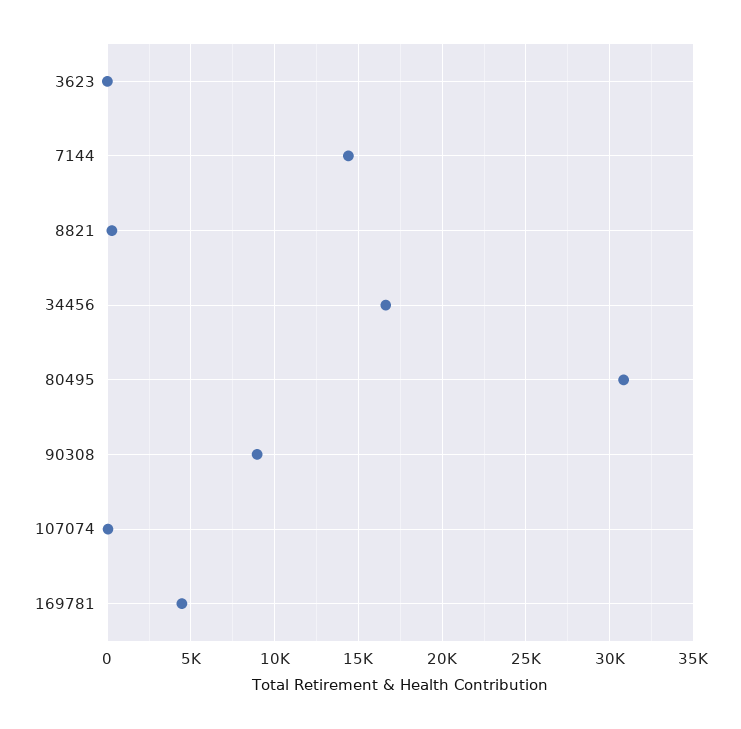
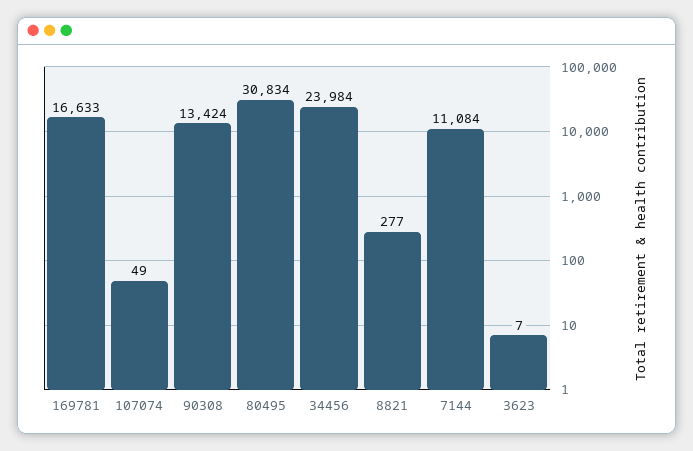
  {
    "3623": 7,
-   "7144": 14500,
+   "7144": 11084,
    "8821": 277,
-   "34456": 16500,
+   "34456": 23984,
    "80495": 30834,
-   "90308": 9000,
+   "90308": 13424,
    "107074": 49,
-   "169781": 4500
+   "169781": 16633
  }

